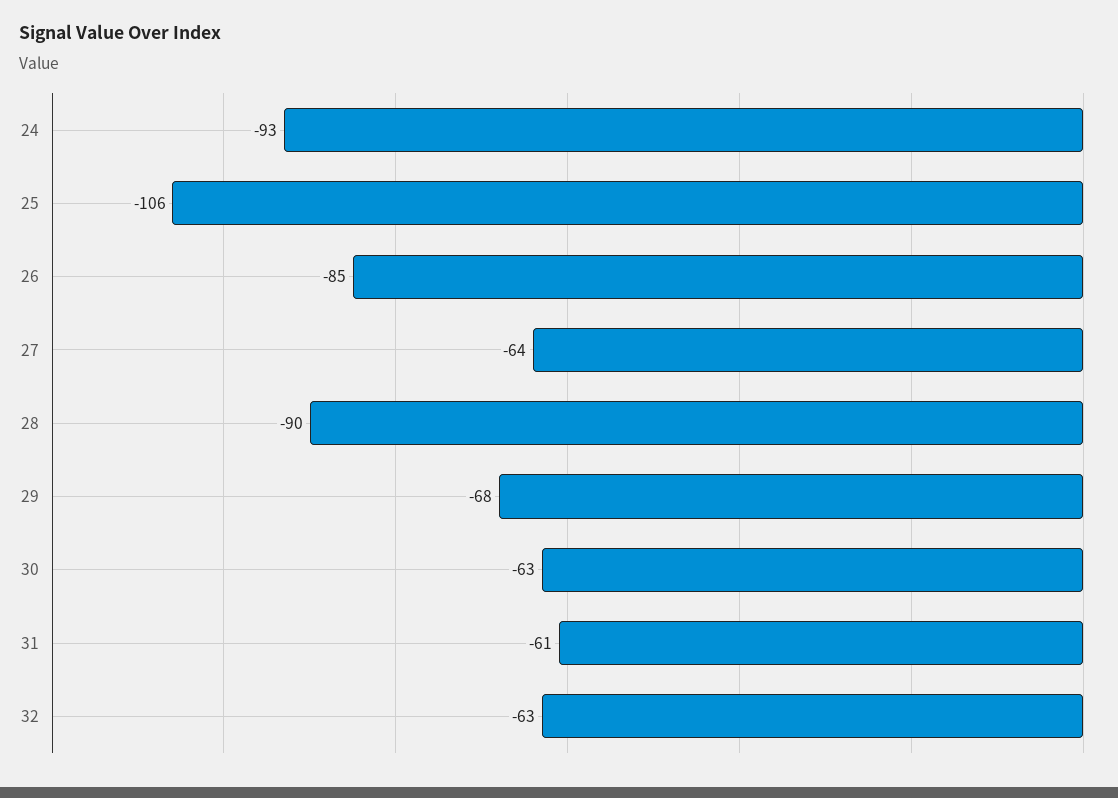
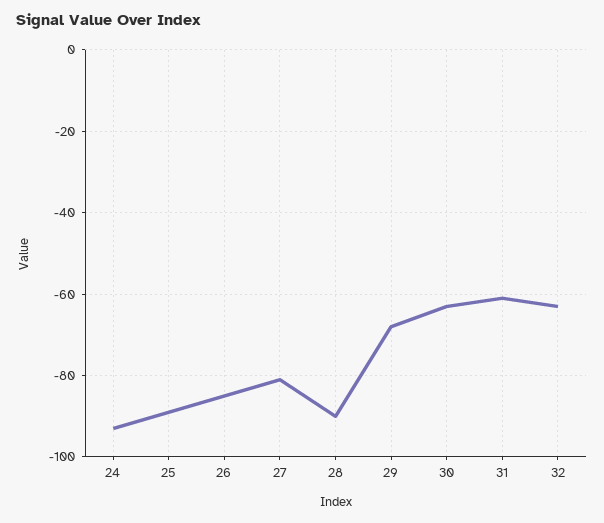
  {
    "24": -93,
-   "25": -106,
+   "25": -90,
    "26": -85,
-   "27": -64,
+   "27": -80,
    "28": -90,
    "29": -68,
    "30": -63,
    "31": -61,
    "32": -63
  }

